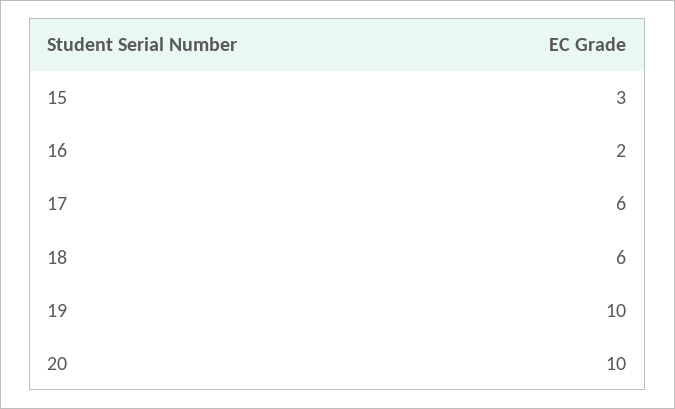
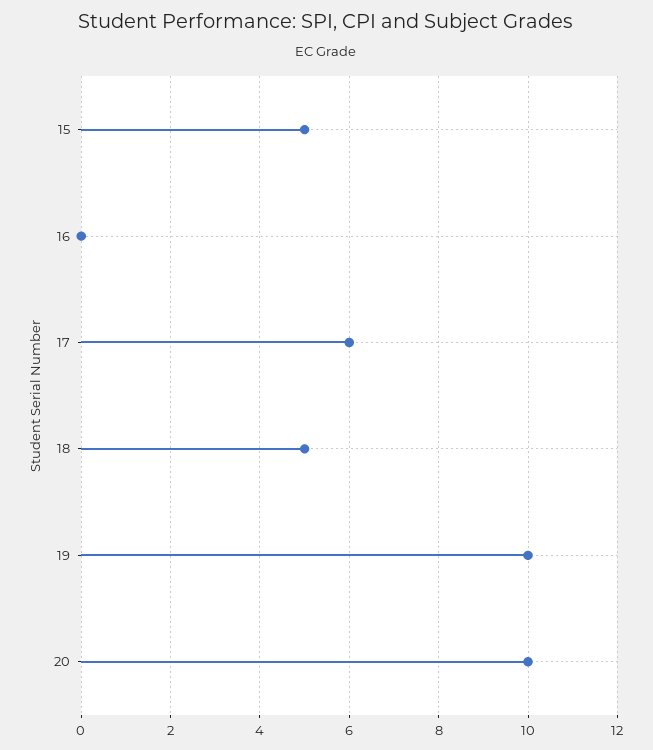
  {
-   "15": 3,
+   "15": 5,
-   "16": 2,
+   "16": 0,
    "17": 6,
-   "18": 6,
+   "18": 5,
    "19": 10,
    "20": 10
  }

